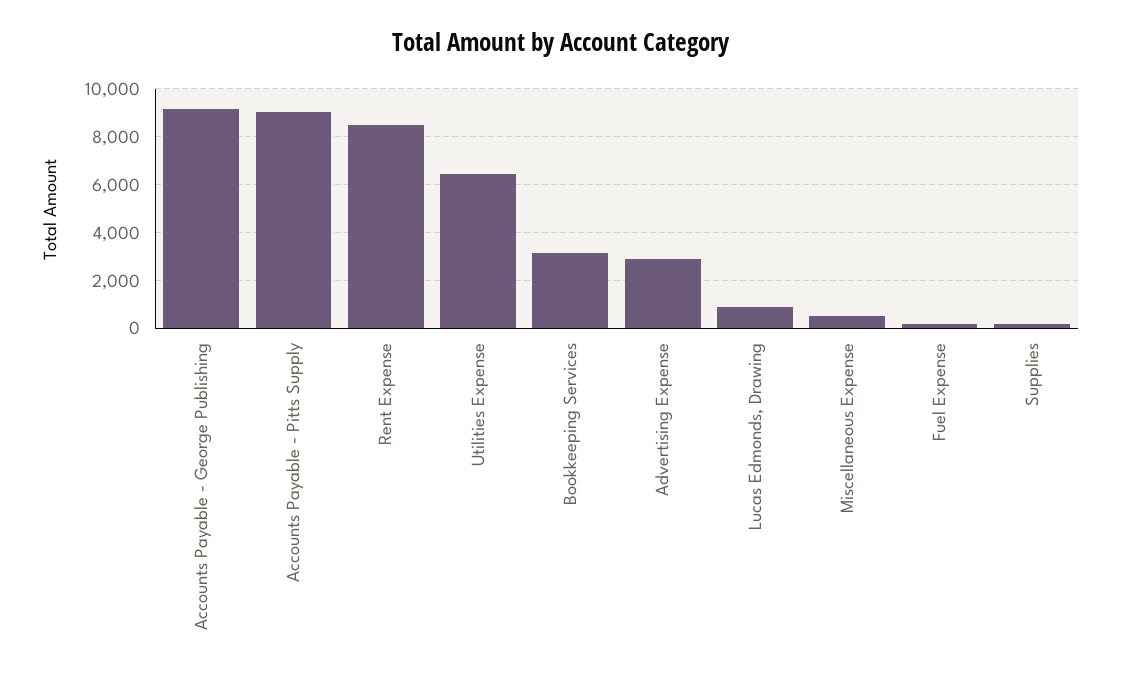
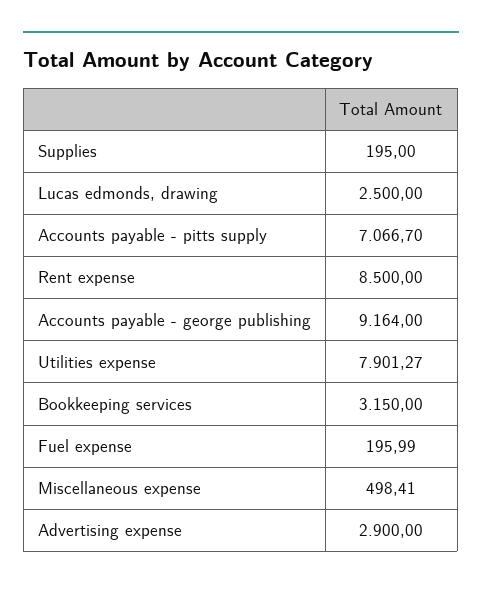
  {
    "Accounts Payable - George Publishing": 9164,
-   "Accounts Payable - Pitts Supply": 9000,
+   "Accounts Payable - Pitts Supply": 7066.7,
    "Rent Expense": 8500,
-   "Utilities Expense": 6500,
+   "Utilities Expense": 7901.27,
    "Bookkeeping Services": 3150,
    "Advertising Expense": 2900,
-   "Lucas Edmonds, Drawing": 1000,
+   "Lucas Edmonds, Drawing": 2500,
    "Miscellaneous Expense": 498.41,
    "Fuel Expense": 195.99,
    "Supplies": 195
  }

